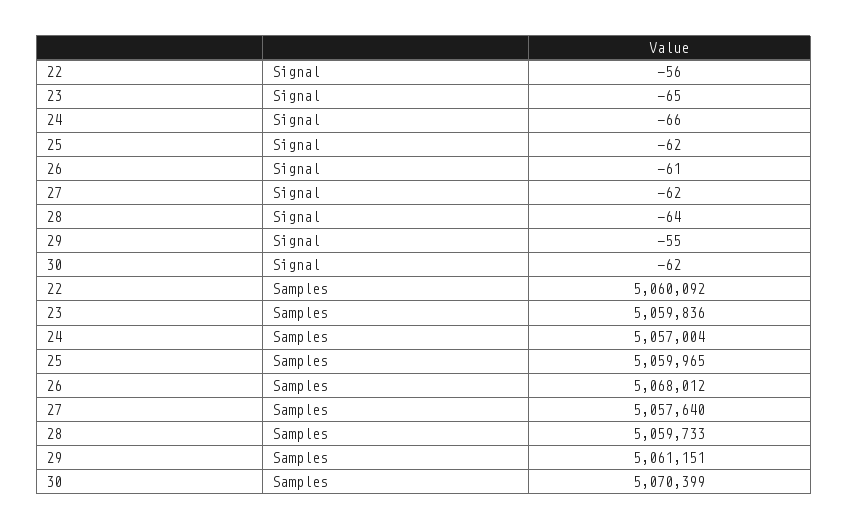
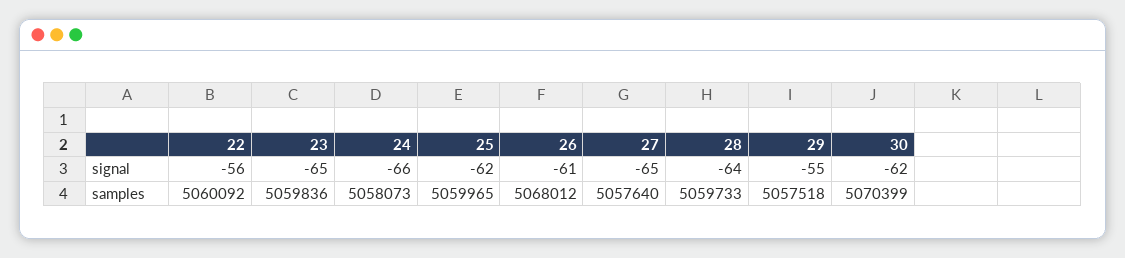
  {
    "22": {
      "Signal": -56,
      "Samples": 5060092
    },
    "23": {
      "Signal": -65,
      "Samples": 5059836
    },
    "24": {
      "Signal": -66,
-     "Samples": 5057004
+     "Samples": 5058073
    },
    "25": {
      "Signal": -62,
      "Samples": 5059965
    },
    "26": {
      "Signal": -61,
      "Samples": 5068012
    },
    "27": {
-     "Signal": -62,
+     "Signal": -65,
      "Samples": 5057640
    },
    "28": {
      "Signal": -64,
      "Samples": 5059733
    },
    "29": {
      "Signal": -55,
-     "Samples": 5061151
+     "Samples": 5057518
    },
    "30": {
      "Signal": -62,
      "Samples": 5070399
    }
  }

